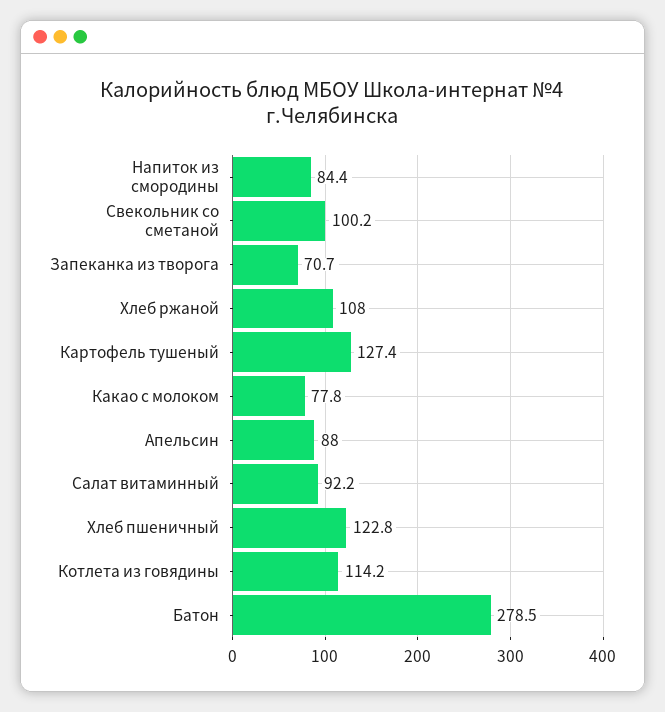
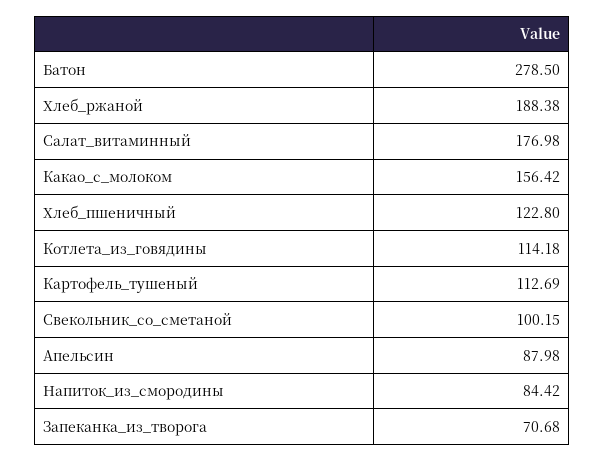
  {
    "Напиток из смородины": 84.42,
    "Свекольник со сметаной": 100.15,
    "Запеканка из творога": 70.68,
-   "Хлеб ржаной": 108,
+   "Хлеб ржаной": 188.38,
-   "Картофель тушеный": 127.4,
+   "Картофель тушеный": 112.69,
-   "Какао с молоком": 77.8,
+   "Какао с молоком": 156.42,
    "Апельсин": 87.98,
-   "Салат витаминный": 92.2,
+   "Салат витаминный": 176.98,
    "Хлеб пшеничный": 122.8,
    "Котлета из говядины": 114.18,
    "Батон": 278.5
  }

